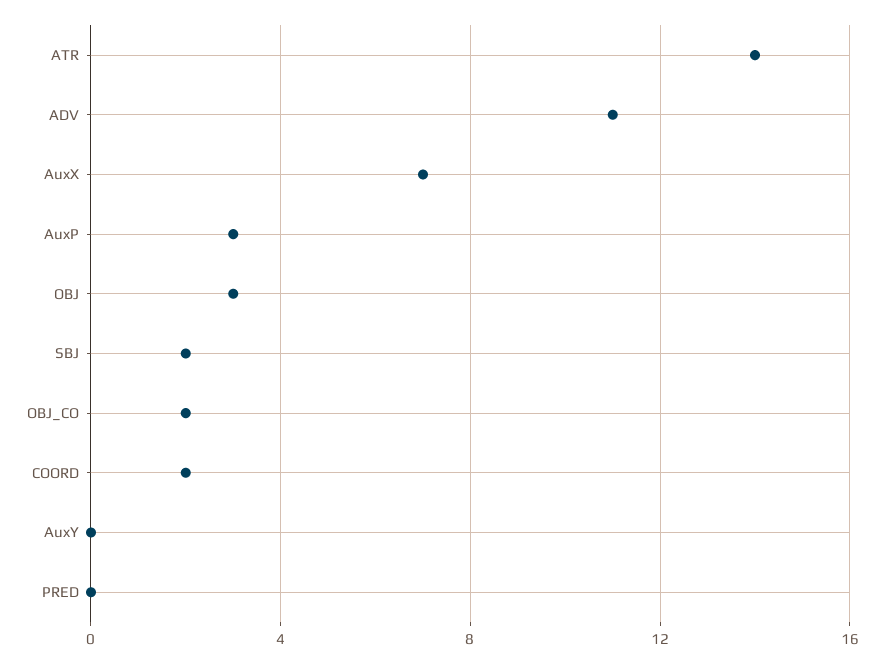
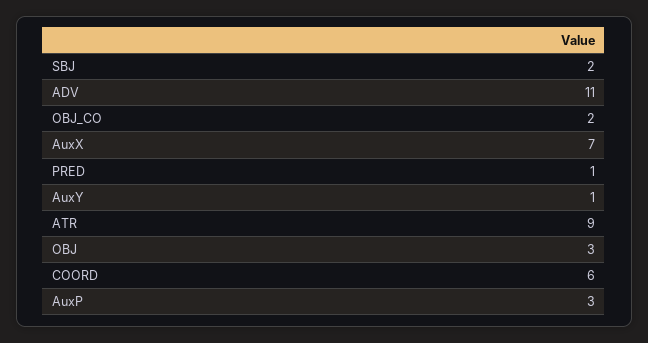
  {
-   "ATR": 14,
+   "ATR": 9,
    "ADV": 11,
    "AuxX": 7,
    "AuxP": 3,
    "OBJ": 3,
    "SBJ": 2,
    "OBJ_CO": 2,
-   "COORD": 2,
+   "COORD": 6,
-   "AuxY": 0,
+   "AuxY": 1,
-   "PRED": 0
+   "PRED": 1
  }

